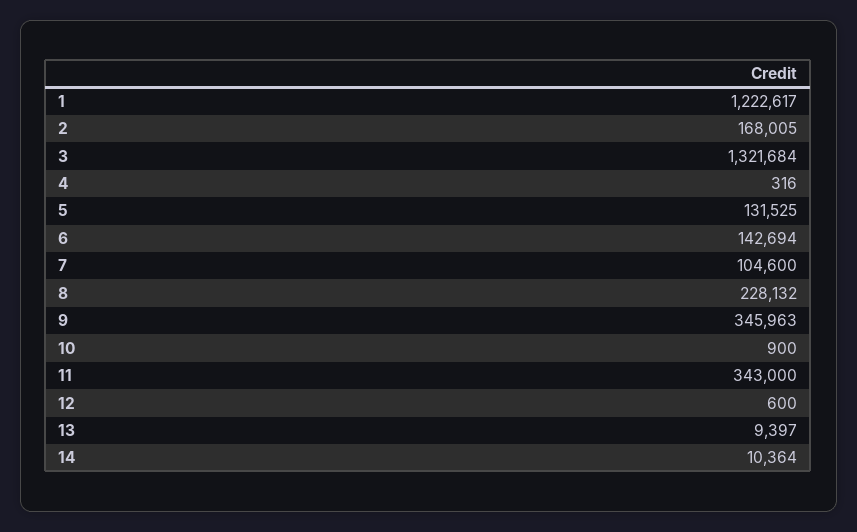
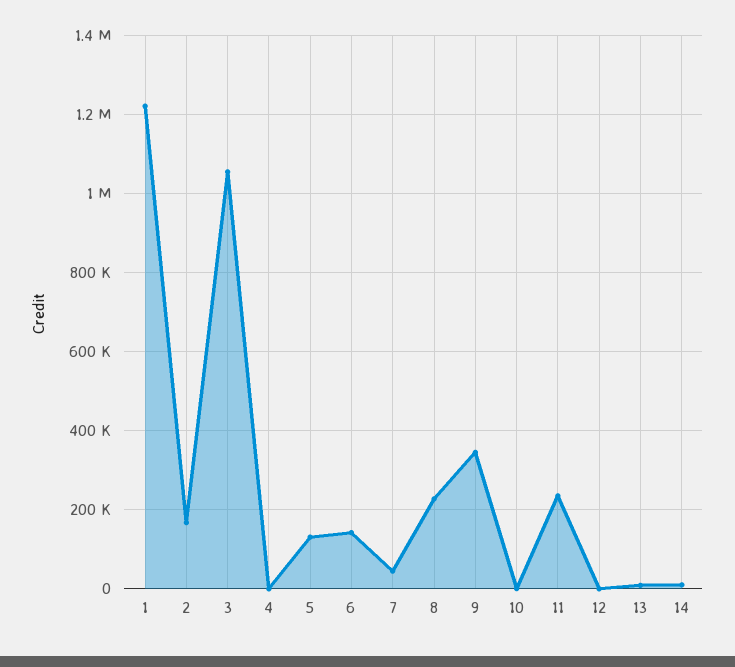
  {
    "1": 1222617,
    "2": 168005,
-   "3": 1321684,
+   "3": 1060000,
    "4": 316,
    "5": 131525,
    "6": 142694,
-   "7": 104600,
+   "7": 40000,
    "8": 228132,
    "9": 345963,
    "10": 900,
-   "11": 343000,
+   "11": 240000,
    "12": 600,
    "13": 9397,
    "14": 10364
  }

